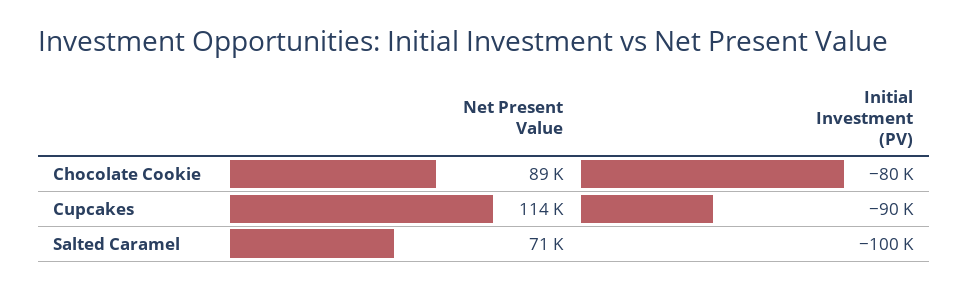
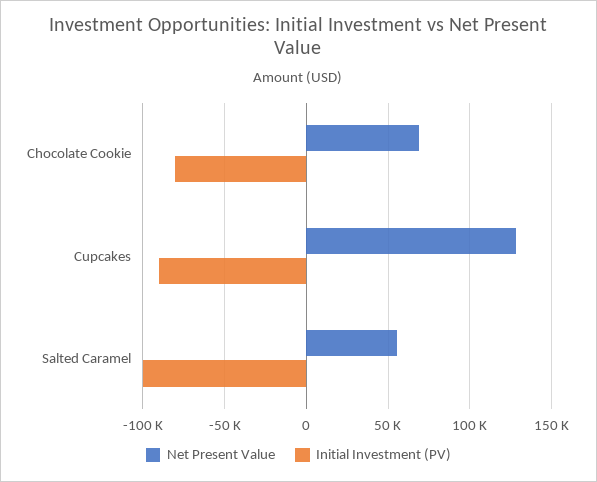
  {
    "Net Present Value": {
-     "Chocolate Cookie": 89000,
+     "Chocolate Cookie": 70000,
-     "Cupcakes": 114000,
+     "Cupcakes": 130000,
-     "Salted Caramel": 71000
+     "Salted Caramel": 55000
    },
    "Initial Investment (PV)": {
      "Chocolate Cookie": -80000,
      "Cupcakes": -90000,
      "Salted Caramel": -100000
    }
  }

